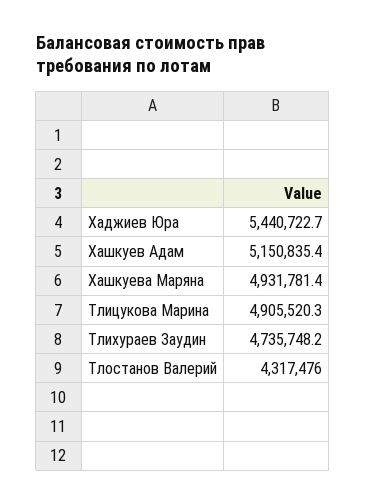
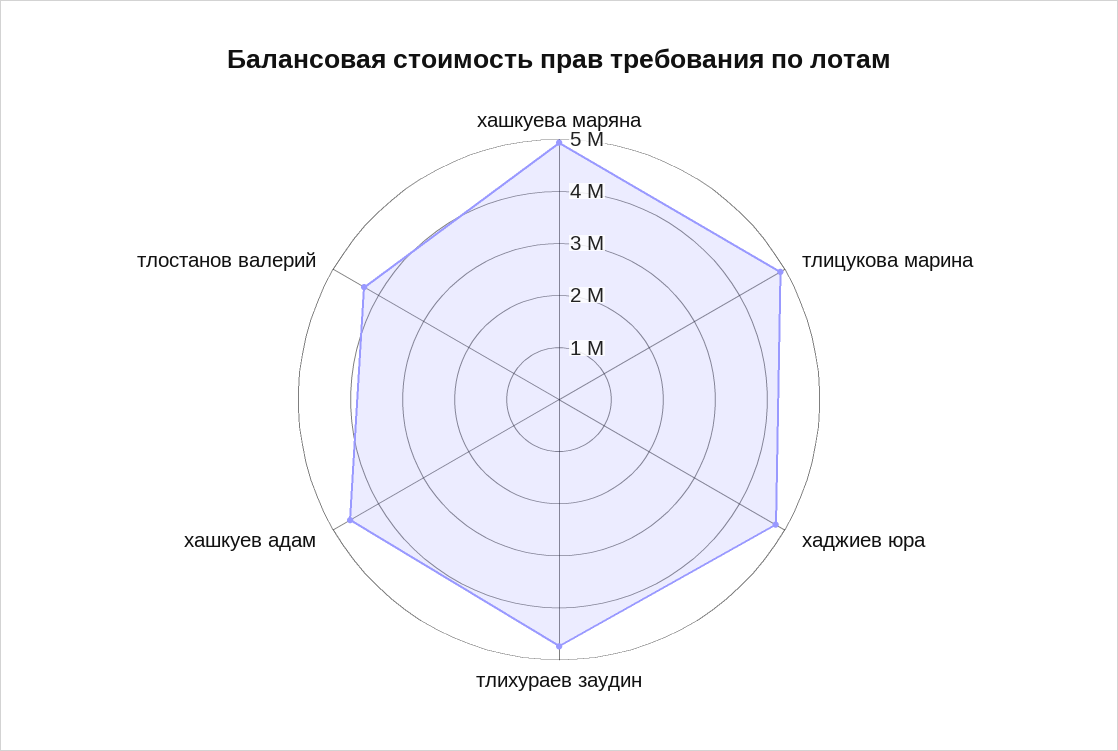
  {
-   "Хаджиев Юра": 5440722.7,
+   "Хаджиев Юра": 4800000,
-   "Хашкуев Адам": 5150835.4,
+   "Хашкуев Адам": 4600000,
    "Хашкуева Маряна": 4931781.4,
    "Тлицукова Марина": 4905520.3,
    "Тлихураев Заудин": 4735748.2,
    "Тлостанов Валерий": 4317476
  }

